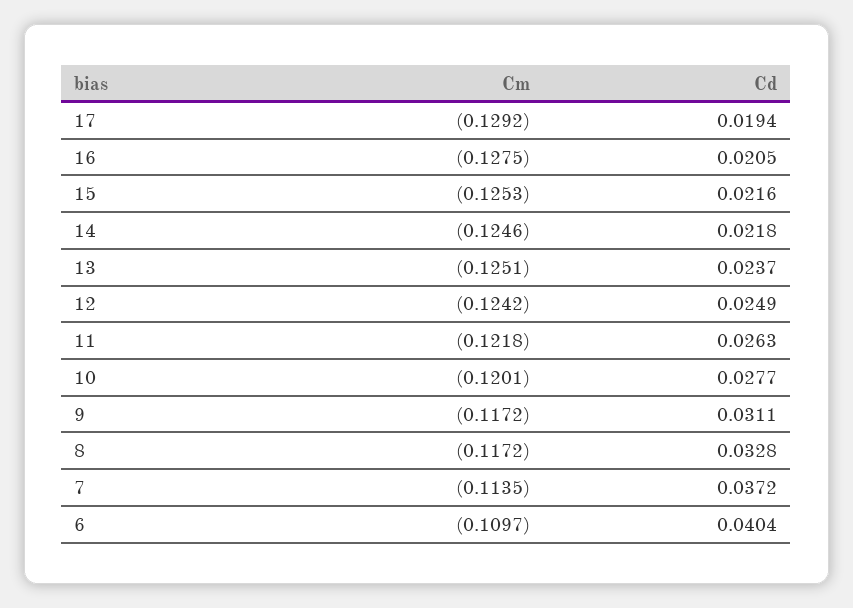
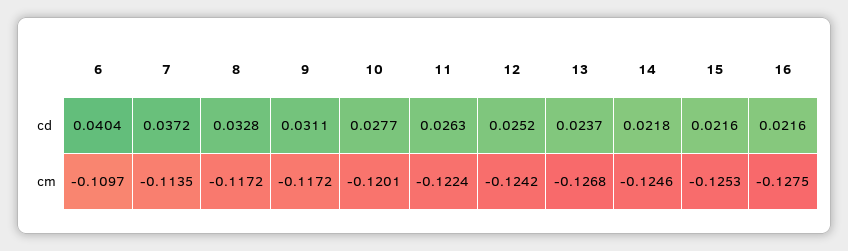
  {
    "Cm": {
-     "17": -0.1292,
      "16": -0.1275,
      "15": -0.1253,
      "14": -0.1246,
-     "13": -0.1251,
+     "13": -0.1268,
      "12": -0.1242,
-     "11": -0.1218,
+     "11": -0.1224,
      "10": -0.1201,
      "9": -0.1172,
      "8": -0.1172,
      "7": -0.1135,
      "6": -0.1097
    },
    "Cd": {
-     "17": 0.0194,
-     "16": 0.0205,
+     "16": 0.0216,
      "15": 0.0216,
      "14": 0.0218,
      "13": 0.0237,
-     "12": 0.0249,
+     "12": 0.0252,
      "11": 0.0263,
      "10": 0.0277,
      "9": 0.0311,
      "8": 0.0328,
      "7": 0.0372,
      "6": 0.0404
    }
  }

